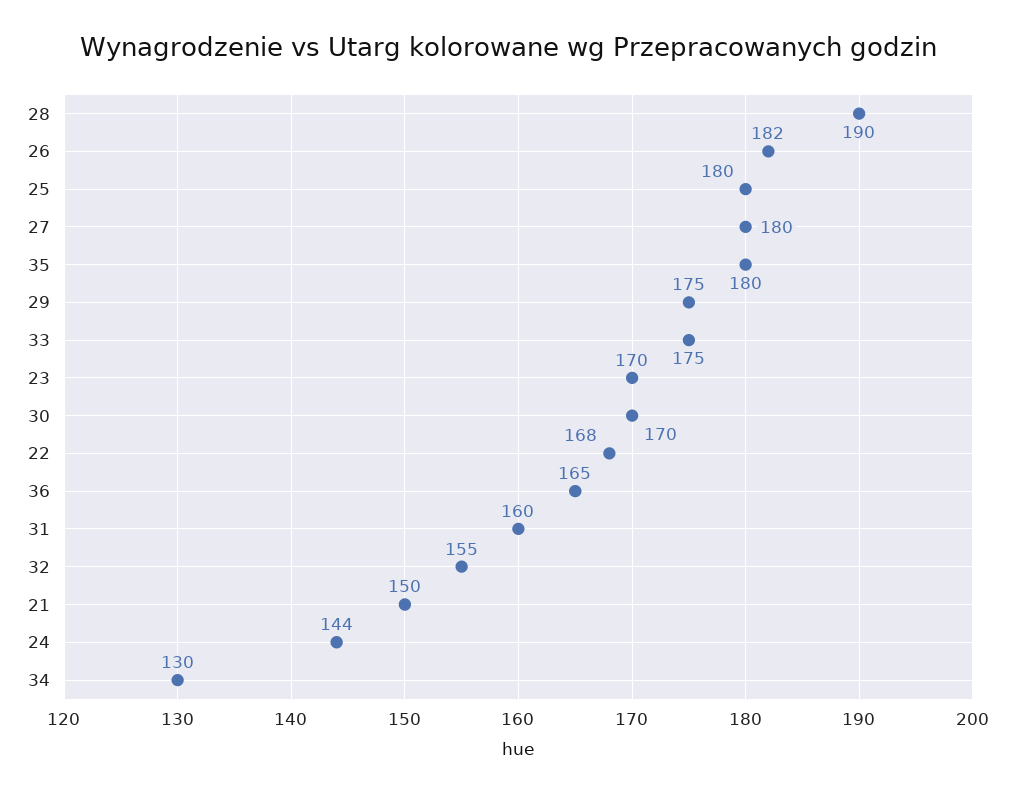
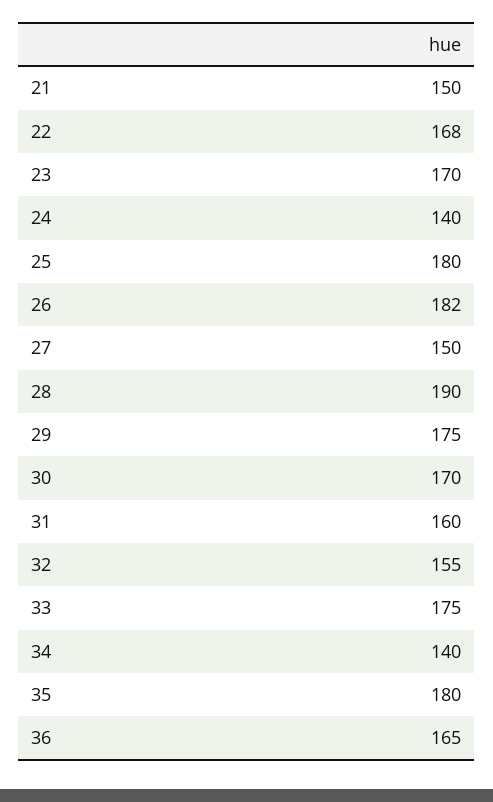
  {
    "28": 190,
    "26": 182,
    "25": 180,
-   "27": 180,
+   "27": 150,
    "35": 180,
    "29": 175,
    "33": 175,
    "23": 170,
    "30": 170,
    "22": 168,
    "36": 165,
    "31": 160,
    "32": 155,
    "21": 150,
-   "24": 144,
+   "24": 140,
-   "34": 130
+   "34": 140
  }

